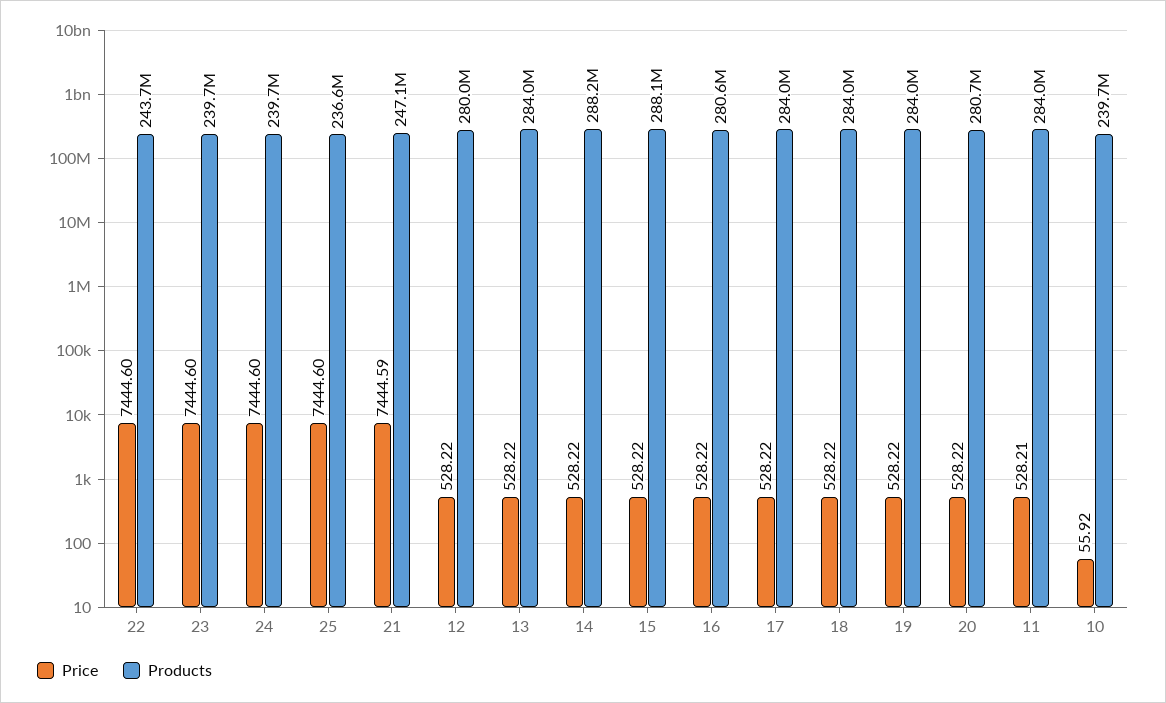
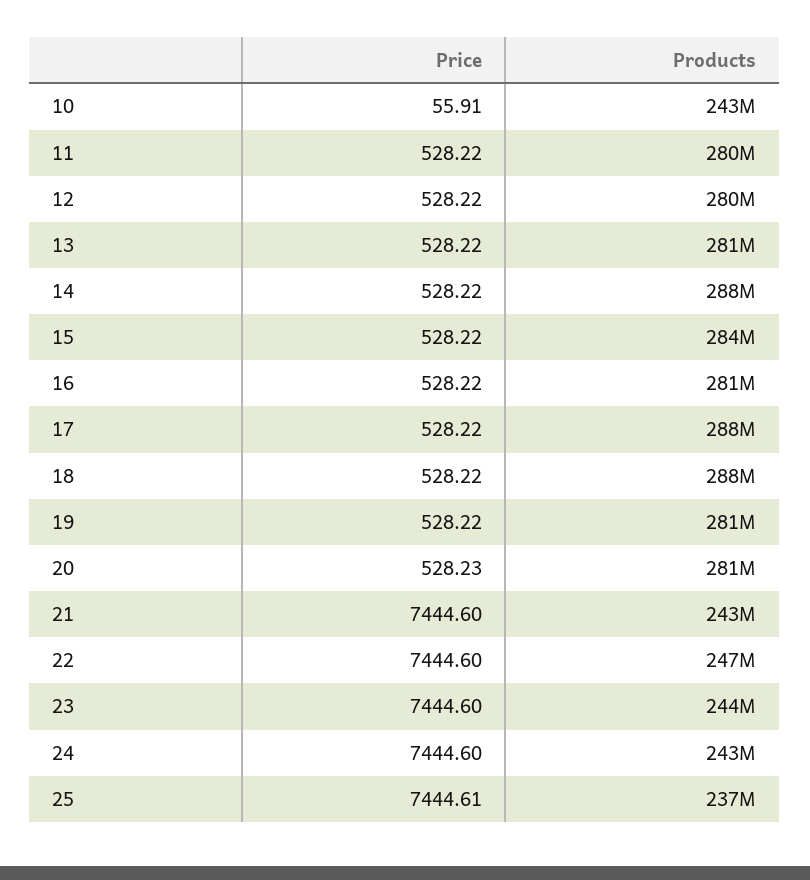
  {
    "Price": {
      "22": 7444.6,
      "23": 7444.6,
      "24": 7444.6,
-     "25": 7444.6,
+     "25": 7444.61,
-     "21": 7444.59,
+     "21": 7444.6,
      "12": 528.22,
      "13": 528.22,
      "14": 528.22,
      "15": 528.22,
      "16": 528.22,
      "17": 528.22,
      "18": 528.22,
      "19": 528.22,
-     "20": 528.22,
+     "20": 528.23,
-     "11": 528.21,
+     "11": 528.22,
-     "10": 55.92
+     "10": 55.91
    },
    "Products": {
-     "22": 243700000,
+     "22": 247000000,
-     "23": 239700000,
+     "23": 244000000,
-     "24": 239700000,
+     "24": 243000000,
      "25": 236600000,
-     "21": 247100000,
+     "21": 243000000,
      "12": 280000000,
-     "13": 284000000,
+     "13": 281000000,
      "14": 288200000,
-     "15": 288100000,
+     "15": 284000000,
      "16": 280600000,
-     "17": 284000000,
+     "17": 288000000,
-     "18": 284000000,
+     "18": 288000000,
-     "19": 284000000,
+     "19": 281000000,
      "20": 280700000,
-     "11": 284000000,
+     "11": 280000000,
-     "10": 239700000
+     "10": 243000000
    }
  }

